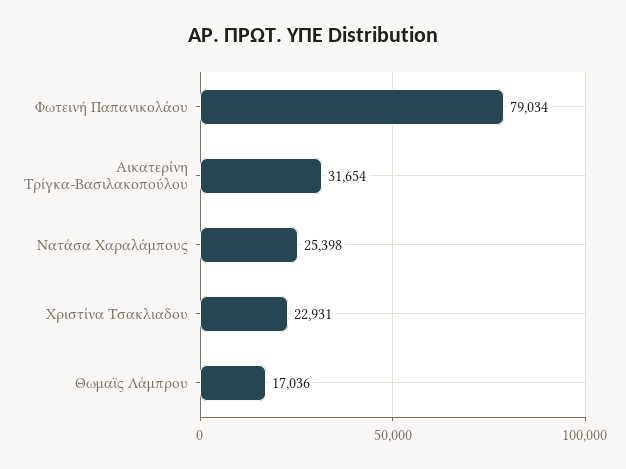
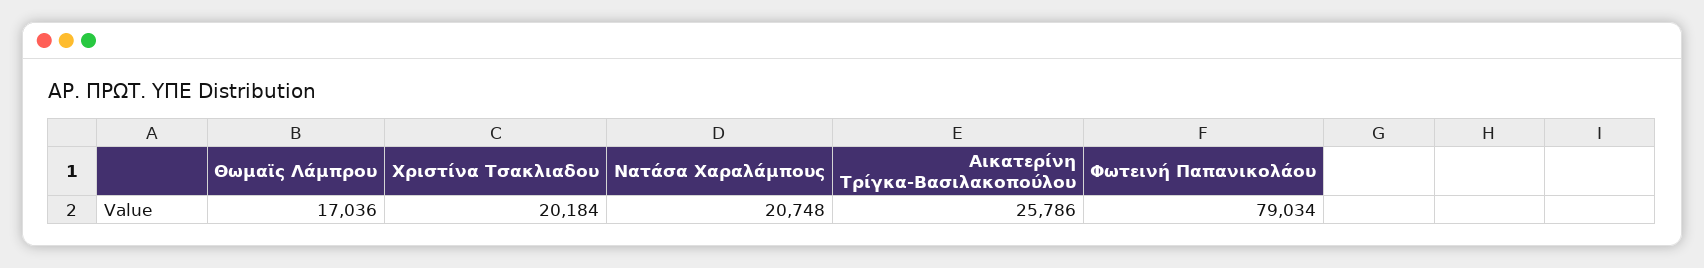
  {
    "Φωτεινή Παπανικολάου": 79034,
-   "Αικατερίνη Τρίγκα-Βασιλακοπούλου": 31654,
+   "Αικατερίνη Τρίγκα-Βασιλακοπούλου": 25786,
-   "Νατάσα Χαραλάμπους": 25398,
+   "Νατάσα Χαραλάμπους": 20748,
-   "Χριστίνα Τσακλιαδου": 22931,
+   "Χριστίνα Τσακλιαδου": 20184,
    "Θωμαϊς Λάμπρου": 17036
  }

